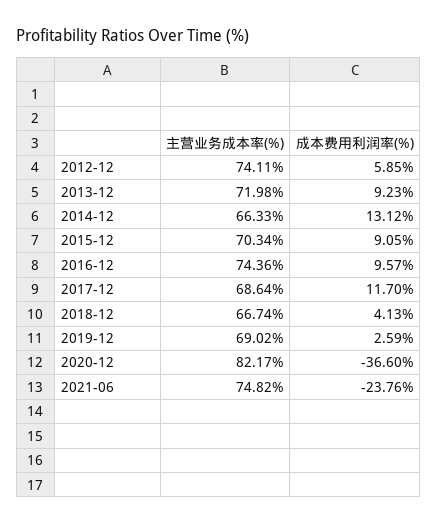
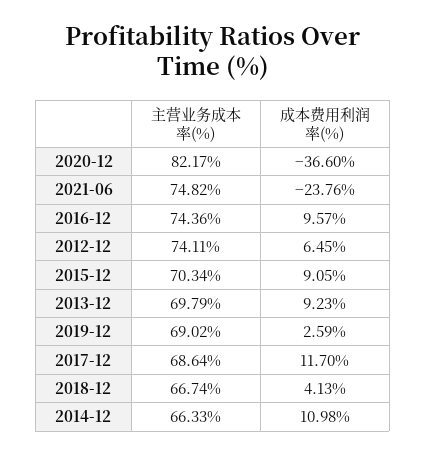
  {
    "主营业务成本率(%)": {
      "2012-12": 74.11,
-     "2013-12": 71.98,
+     "2013-12": 69.79,
      "2014-12": 66.33,
      "2015-12": 70.34,
      "2016-12": 74.36,
      "2017-12": 68.64,
      "2018-12": 66.74,
      "2019-12": 69.02,
      "2020-12": 82.17,
      "2021-06": 74.82
    },
    "成本费用利润率(%)": {
-     "2012-12": 5.85,
+     "2012-12": 6.45,
      "2013-12": 9.23,
-     "2014-12": 13.12,
+     "2014-12": 10.98,
      "2015-12": 9.05,
      "2016-12": 9.57,
      "2017-12": 11.7,
      "2018-12": 4.13,
      "2019-12": 2.59,
      "2020-12": -36.6,
      "2021-06": -23.76
    }
  }

